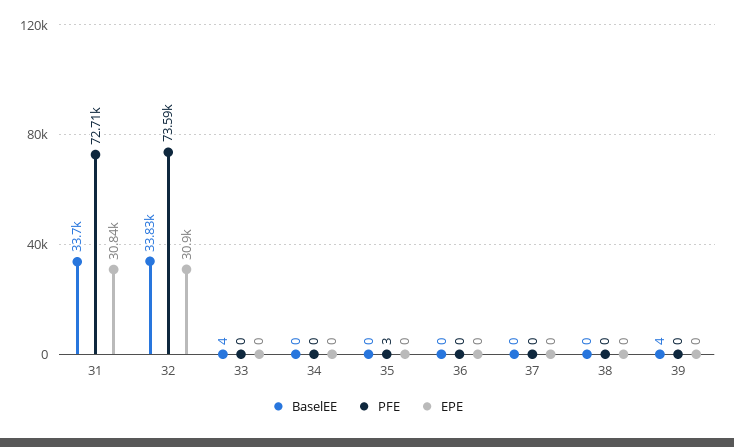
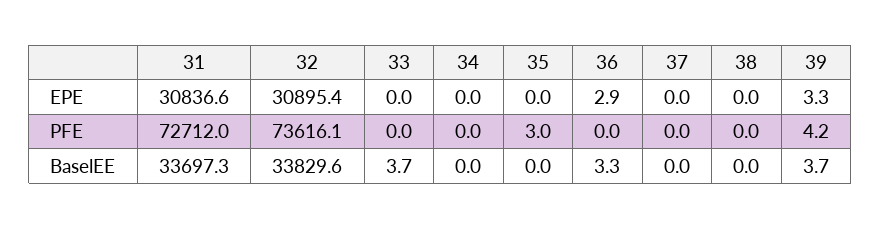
  {
    "BaselEE": {
      "31": 33697.3,
      "32": 33829.6,
      "33": 3.7,
      "34": 0,
      "35": 0,
-     "36": 0,
+     "36": 3.3,
      "37": 0,
      "38": 0,
      "39": 3.7
    },
    "PFE": {
      "31": 72712,
-     "32": 73590,
+     "32": 73616.1,
      "33": 0,
      "34": 0,
      "35": 3,
      "36": 0,
      "37": 0,
      "38": 0,
-     "39": 0
+     "39": 4.2
    },
    "EPE": {
      "31": 30836.6,
      "32": 30895.4,
      "33": 0,
      "34": 0,
      "35": 0,
-     "36": 0,
+     "36": 2.9,
      "37": 0,
      "38": 0,
-     "39": 0
+     "39": 3.3
    }
  }

